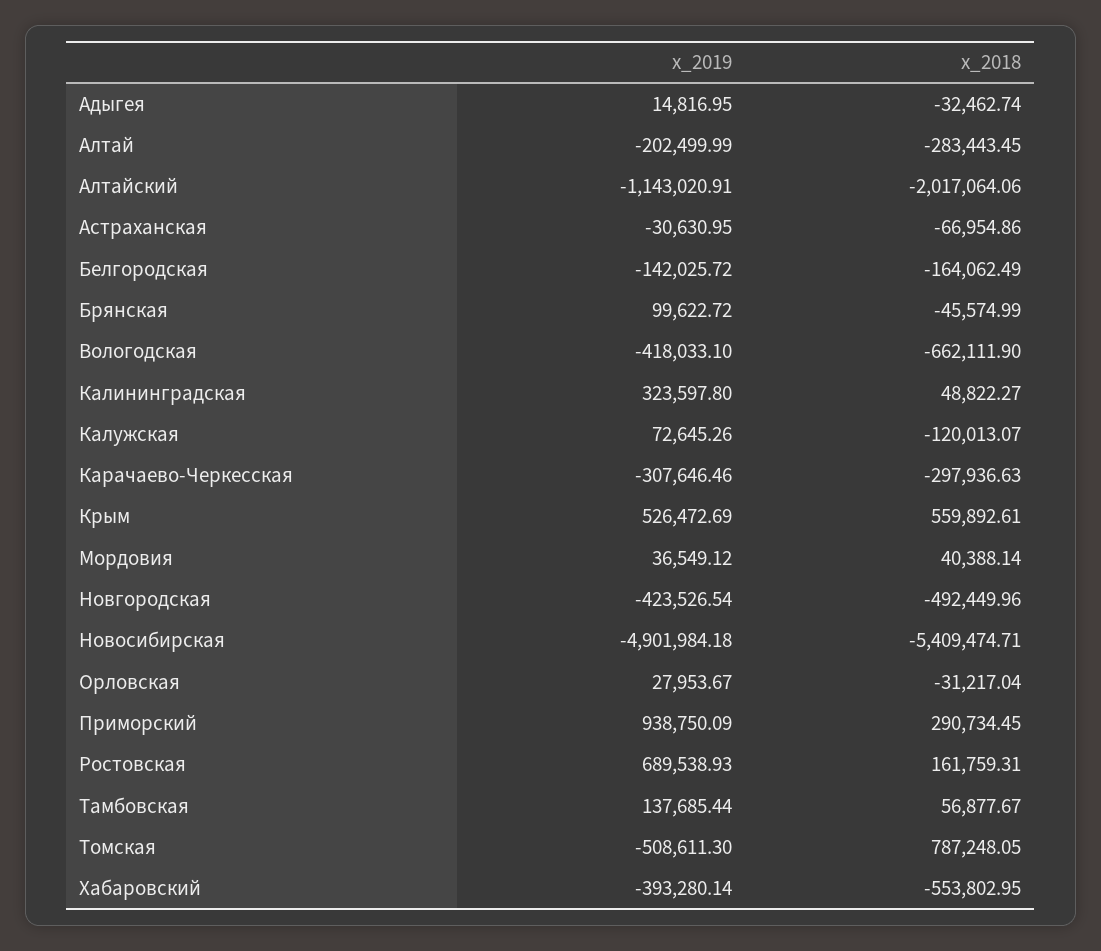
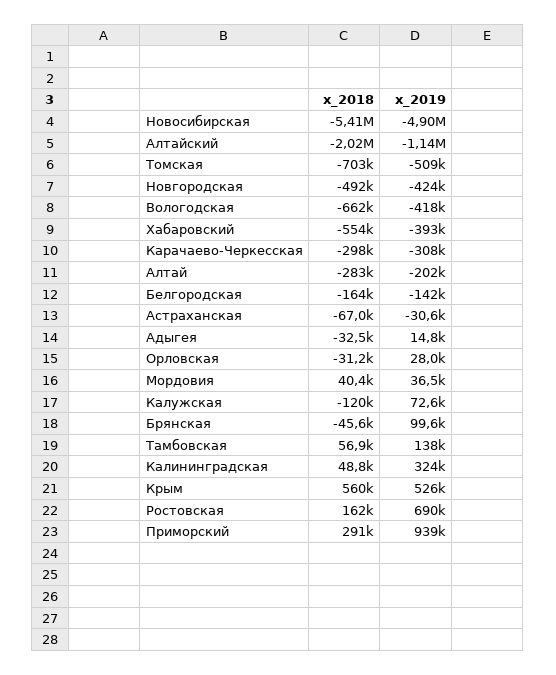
  {
    "x_2019": {
      "Адыгея": 14816.95,
      "Алтай": -202499.99,
      "Алтайский": -1143020.91,
      "Астраханская": -30630.95,
      "Белгородская": -142025.72,
      "Брянская": 99622.72,
      "Вологодская": -418033.1,
      "Калининградская": 323597.8,
      "Калужская": 72645.26,
      "Карачаево-Черкесская": -307646.46,
      "Крым": 526472.69,
      "Мордовия": 36549.12,
      "Новгородская": -423526.54,
      "Новосибирская": -4901984.18,
      "Орловская": 27953.67,
      "Приморский": 938750.09,
      "Ростовская": 689538.93,
      "Тамбовская": 137685.44,
      "Томская": -508611.3,
      "Хабаровский": -393280.14
    },
    "x_2018": {
      "Адыгея": -32462.74,
      "Алтай": -283443.45,
      "Алтайский": -2017064.06,
      "Астраханская": -66954.86,
      "Белгородская": -164062.49,
      "Брянская": -45574.99,
      "Вологодская": -662111.9,
      "Калининградская": 48822.27,
      "Калужская": -120013.07,
      "Карачаево-Черкесская": -297936.63,
      "Крым": 559892.61,
      "Мордовия": 40388.14,
      "Новгородская": -492449.96,
      "Новосибирская": -5409474.71,
      "Орловская": -31217.04,
      "Приморский": 290734.45,
      "Ростовская": 161759.31,
      "Тамбовская": 56877.67,
-     "Томская": 787248.05,
+     "Томская": -703000,
      "Хабаровский": -553802.95
    }
  }

